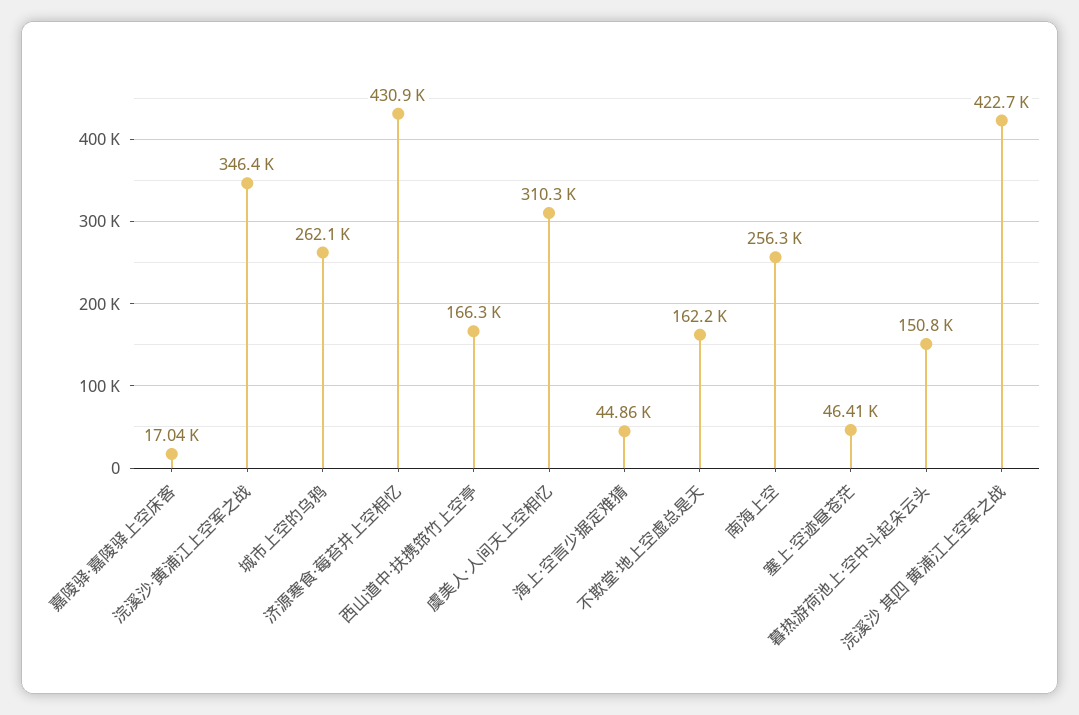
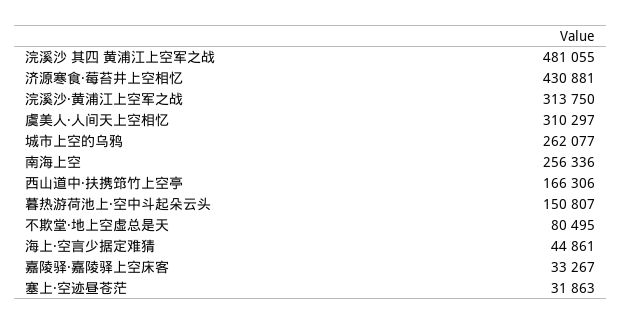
  {
-   "嘉陵驿·嘉陵驿上空床客": 17040,
+   "嘉陵驿·嘉陵驿上空床客": 33267,
-   "浣溪沙·黄浦江上空军之战": 346400,
+   "浣溪沙·黄浦江上空军之战": 313750,
    "城市上空的乌鸦": 262077,
    "济源寒食·莓苔井上空相忆": 430881,
    "西山道中·扶携筇竹上空亭": 166306,
    "虞美人·人间天上空相忆": 310297,
    "海上·空言少据定难猜": 44861,
-   "不欺堂·地上空虚总是天": 162200,
+   "不欺堂·地上空虚总是天": 80495,
    "南海上空": 256336,
-   "塞上·空迹昼苍茫": 46410,
+   "塞上·空迹昼苍茫": 31863,
    "暮热游荷池上·空中斗起朵云头": 150807,
-   "浣溪沙 其四 黄浦江上空军之战": 422700
+   "浣溪沙 其四 黄浦江上空军之战": 481055
  }

